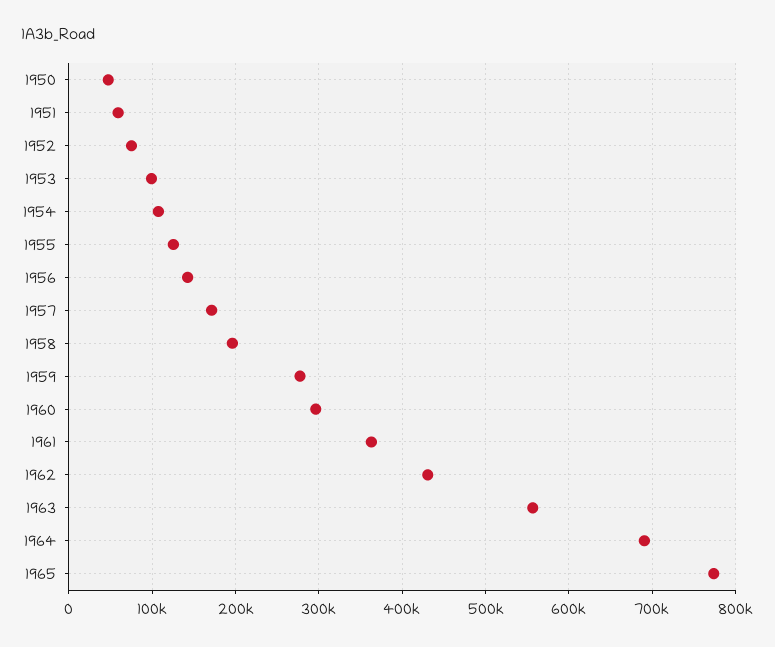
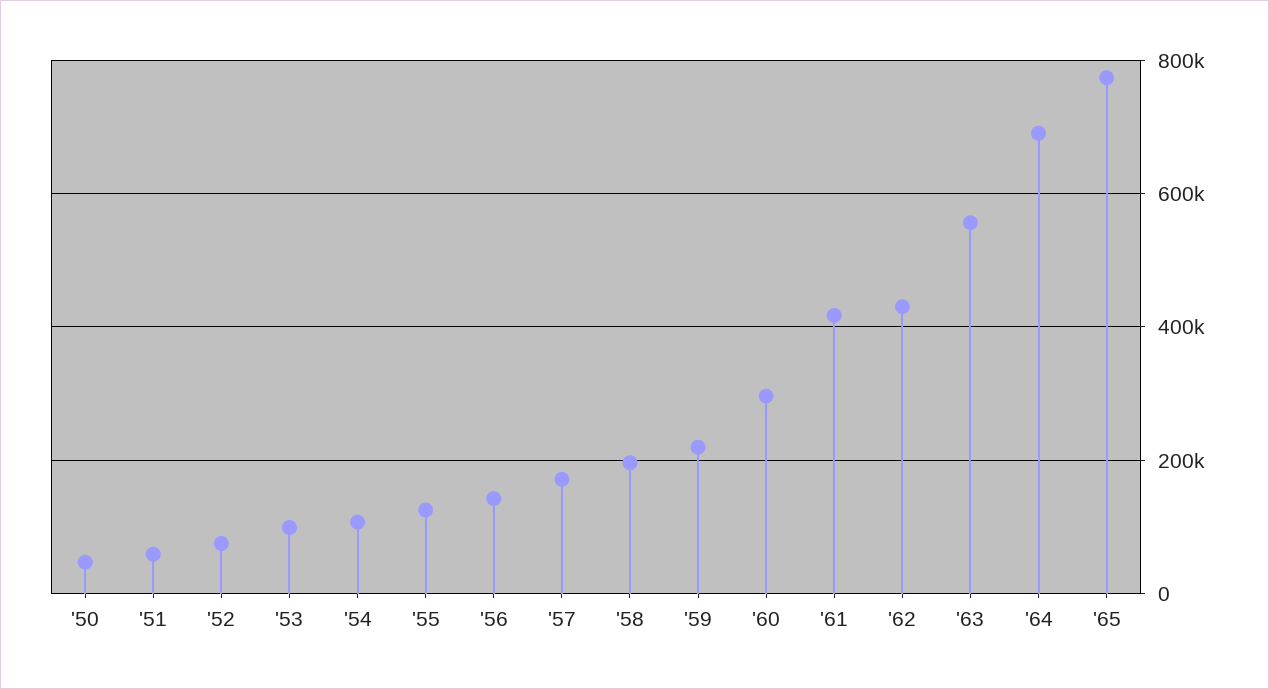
  {
    "1950": 50000,
    "1951": 60000,
    "1952": 80000,
    "1953": 100000,
    "1954": 110000,
    "1955": 130000,
    "1956": 140000,
    "1957": 170000,
    "1958": 200000,
-   "1959": 280000,
+   "1959": 220000,
    "1960": 300000,
-   "1961": 360000,
+   "1961": 420000,
    "1962": 430000,
    "1963": 560000,
    "1964": 690000,
    "1965": 770000
  }

